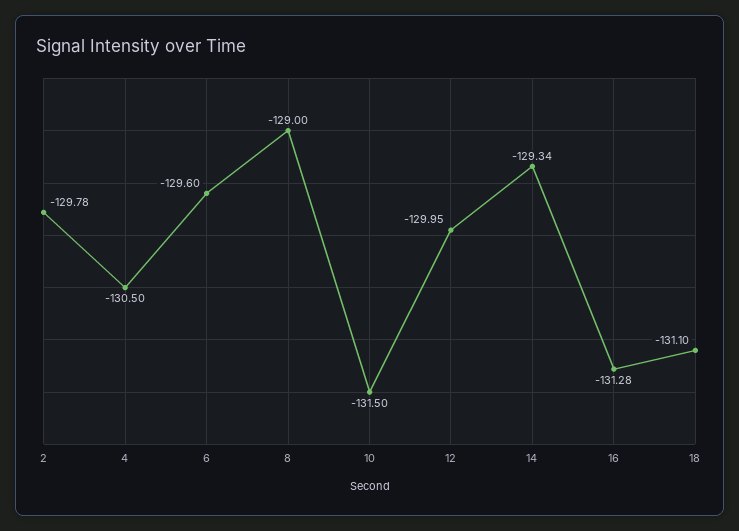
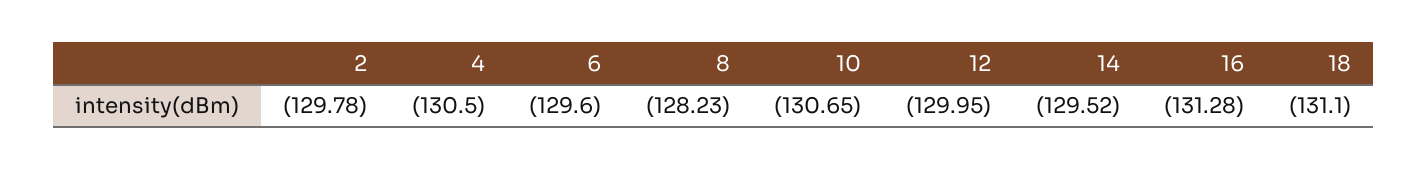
  {
    "2": -129.78,
    "4": -130.5,
    "6": -129.6,
-   "8": -129,
+   "8": -128.23,
-   "10": -131.5,
+   "10": -130.65,
    "12": -129.95,
-   "14": -129.34,
+   "14": -129.52,
    "16": -131.28,
    "18": -131.1
  }

